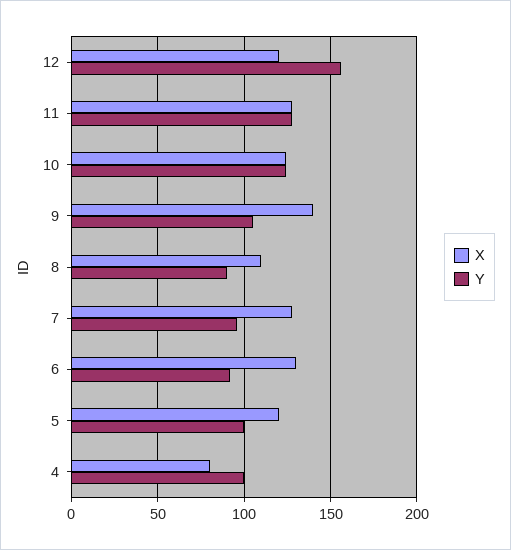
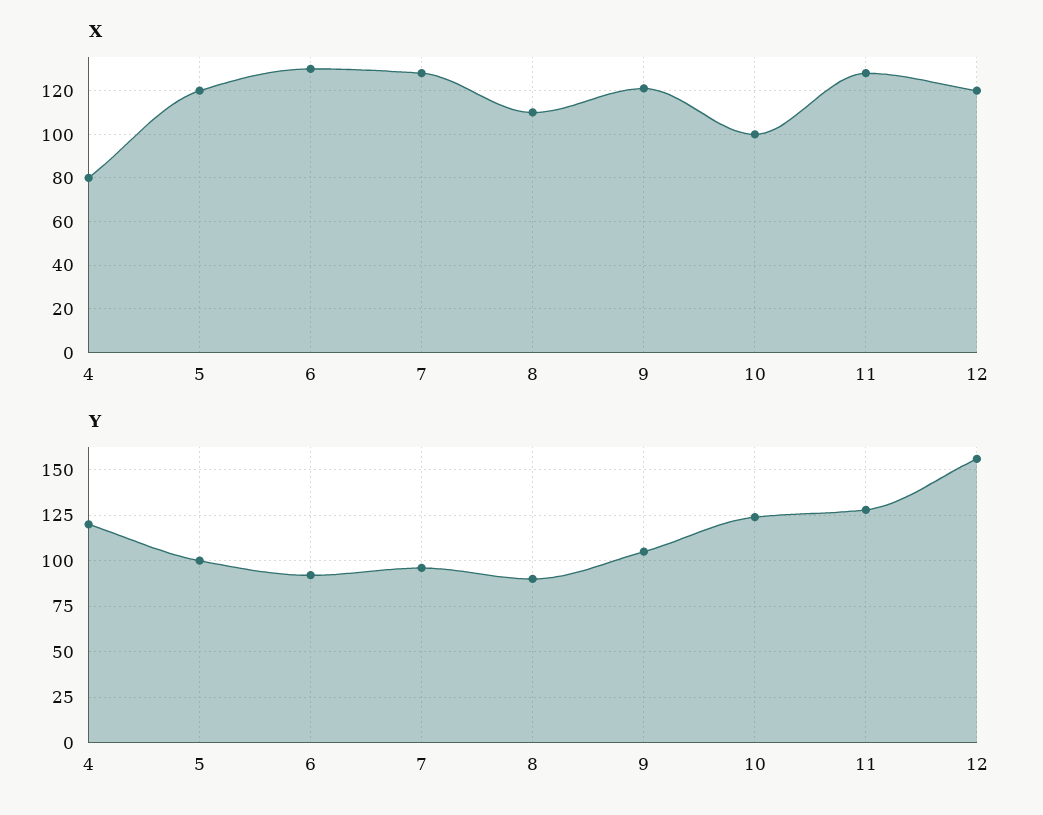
  {
    "X": {
      "12": 120,
      "11": 130,
-     "10": 125,
+     "10": 100,
-     "9": 140,
+     "9": 120,
      "8": 110,
      "7": 130,
      "6": 130,
      "5": 120,
      "4": 80
    },
    "Y": {
      "12": 155,
      "11": 130,
      "10": 125,
      "9": 105,
      "8": 90,
      "7": 95,
      "6": 90,
      "5": 100,
-     "4": 100
+     "4": 120
    }
  }

